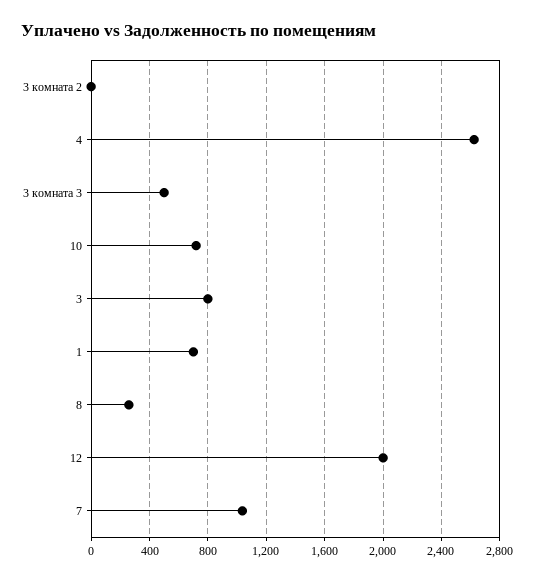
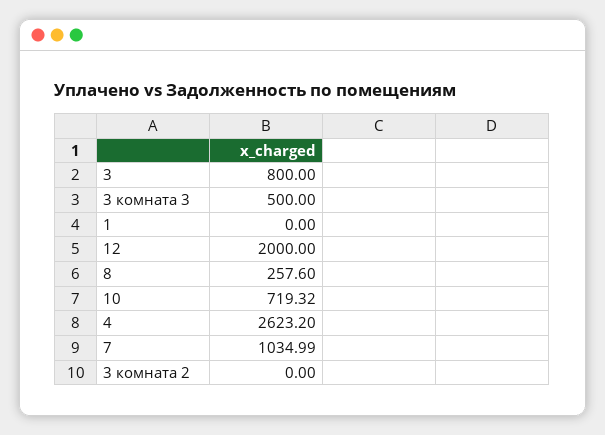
  {
    "3 комната 2": 0,
    "4": 2623.2,
    "3 комната 3": 500,
    "10": 719.32,
    "3": 800,
-   "1": 700,
+   "1": 0,
    "8": 257.6,
    "12": 2000,
    "7": 1034.99
  }

